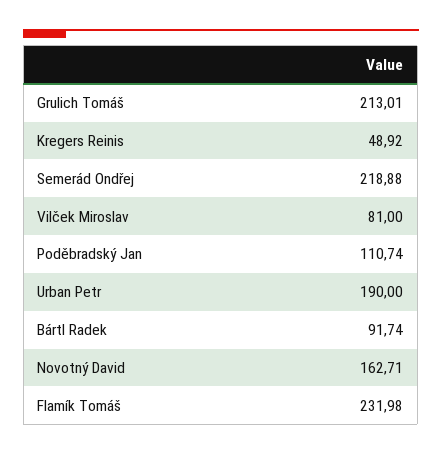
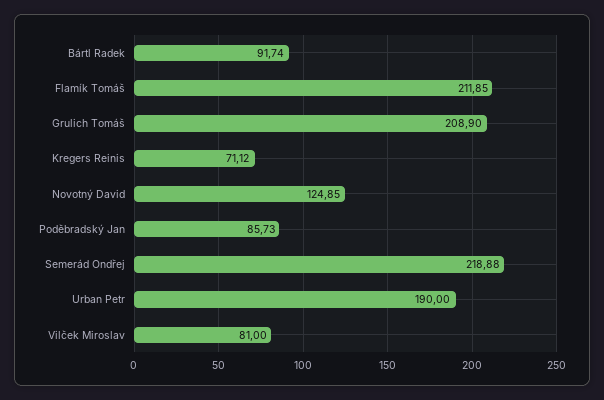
  {
-   "Grulich Tomáš": 213.01,
+   "Grulich Tomáš": 208.9,
-   "Kregers Reinis": 48.92,
+   "Kregers Reinis": 71.12,
    "Semerád Ondřej": 218.88,
    "Vilček Miroslav": 81,
-   "Poděbradský Jan": 110.74,
+   "Poděbradský Jan": 85.73,
    "Urban Petr": 190,
    "Bártl Radek": 91.74,
-   "Novotný David": 162.71,
+   "Novotný David": 124.85,
-   "Flamík Tomáš": 231.98
+   "Flamík Tomáš": 211.85
  }

